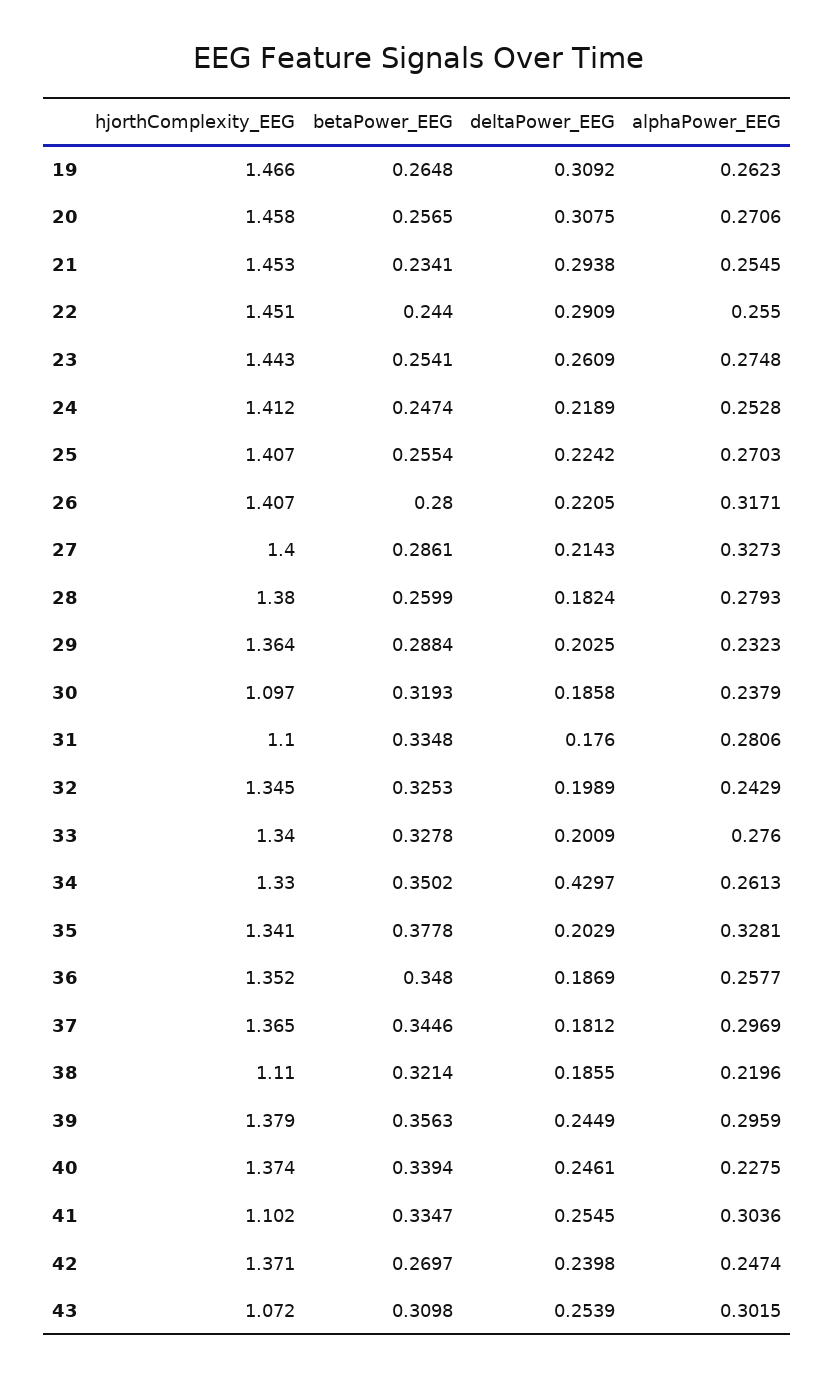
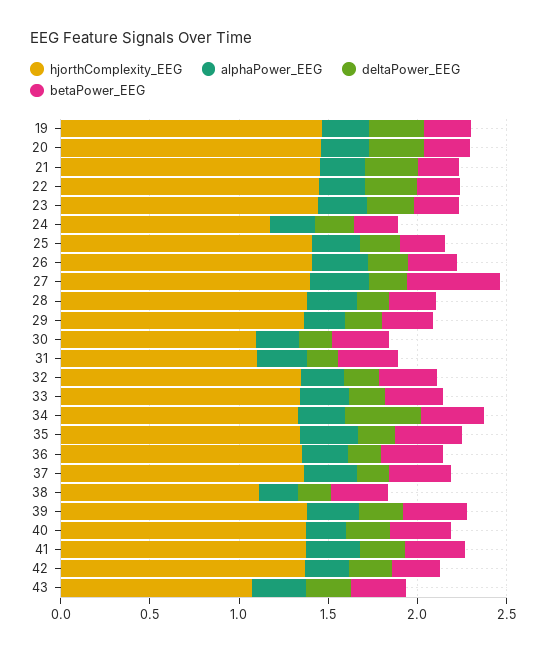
  {
    "hjorthComplexity_EEG": {
      "19": 1.466,
      "20": 1.458,
      "21": 1.453,
      "22": 1.451,
      "23": 1.443,
-     "24": 1.412,
+     "24": 1.2,
      "25": 1.407,
      "26": 1.407,
      "27": 1.4,
      "28": 1.38,
      "29": 1.364,
      "30": 1.097,
      "31": 1.1,
      "32": 1.345,
      "33": 1.34,
      "34": 1.33,
      "35": 1.341,
      "36": 1.352,
      "37": 1.365,
      "38": 1.11,
      "39": 1.379,
      "40": 1.374,
-     "41": 1.102,
+     "41": 1.4,
      "42": 1.371,
      "43": 1.072
    },
    "betaPower_EEG": {
      "19": 0.2648,
      "20": 0.2565,
      "21": 0.2341,
      "22": 0.244,
      "23": 0.2541,
      "24": 0.2474,
      "25": 0.2554,
      "26": 0.28,
-     "27": 0.2861,
+     "27": 0.5,
      "28": 0.2599,
      "29": 0.2884,
      "30": 0.3193,
      "31": 0.3348,
      "32": 0.3253,
      "33": 0.3278,
      "34": 0.3502,
      "35": 0.3778,
      "36": 0.348,
      "37": 0.3446,
      "38": 0.3214,
      "39": 0.3563,
      "40": 0.3394,
      "41": 0.3347,
      "42": 0.2697,
      "43": 0.3098
    },
    "deltaPower_EEG": {
      "19": 0.3092,
      "20": 0.3075,
      "21": 0.2938,
      "22": 0.2909,
      "23": 0.2609,
      "24": 0.2189,
      "25": 0.2242,
      "26": 0.2205,
      "27": 0.2143,
      "28": 0.1824,
      "29": 0.2025,
      "30": 0.1858,
      "31": 0.176,
      "32": 0.1989,
      "33": 0.2009,
      "34": 0.4297,
      "35": 0.2029,
      "36": 0.1869,
      "37": 0.1812,
      "38": 0.1855,
      "39": 0.2449,
      "40": 0.2461,
      "41": 0.2545,
      "42": 0.2398,
      "43": 0.2539
    },
    "alphaPower_EEG": {
      "19": 0.2623,
      "20": 0.2706,
      "21": 0.2545,
      "22": 0.255,
      "23": 0.2748,
      "24": 0.2528,
      "25": 0.2703,
      "26": 0.3171,
      "27": 0.3273,
      "28": 0.2793,
      "29": 0.2323,
      "30": 0.2379,
      "31": 0.2806,
      "32": 0.2429,
      "33": 0.276,
      "34": 0.2613,
      "35": 0.3281,
      "36": 0.2577,
      "37": 0.2969,
      "38": 0.2196,
      "39": 0.2959,
      "40": 0.2275,
      "41": 0.3036,
      "42": 0.2474,
      "43": 0.3015
    }
  }

